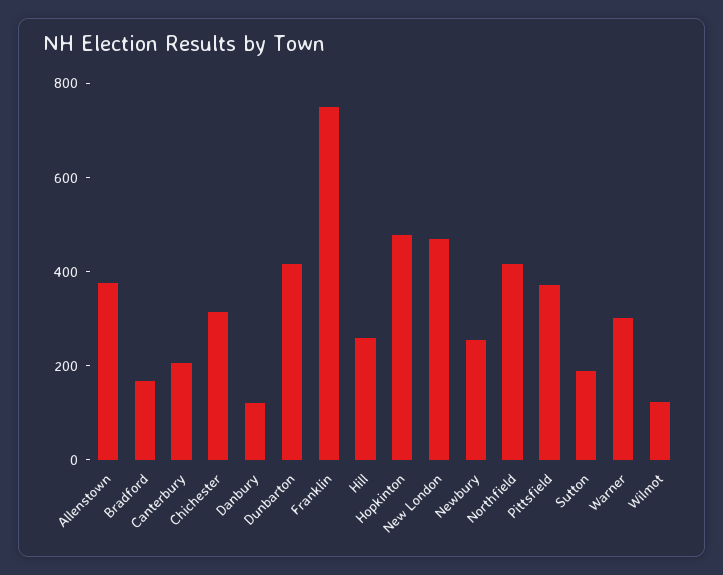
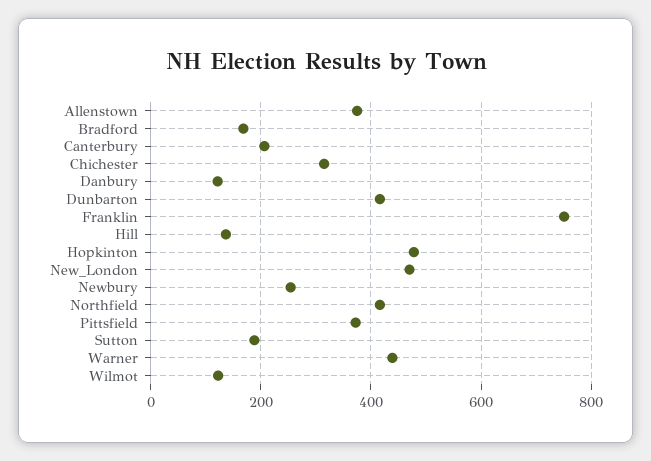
  {
    "Allenstown": 380,
    "Bradford": 160,
    "Canterbury": 200,
    "Chichester": 320,
    "Danbury": 120,
    "Dunbarton": 420,
    "Franklin": 760,
-   "Hill": 250,
+   "Hill": 140,
    "Hopkinton": 480,
    "New London": 480,
    "Newbury": 260,
    "Northfield": 420,
    "Pittsfield": 380,
    "Sutton": 180,
-   "Warner": 300,
+   "Warner": 440,
    "Wilmot": 120
  }

